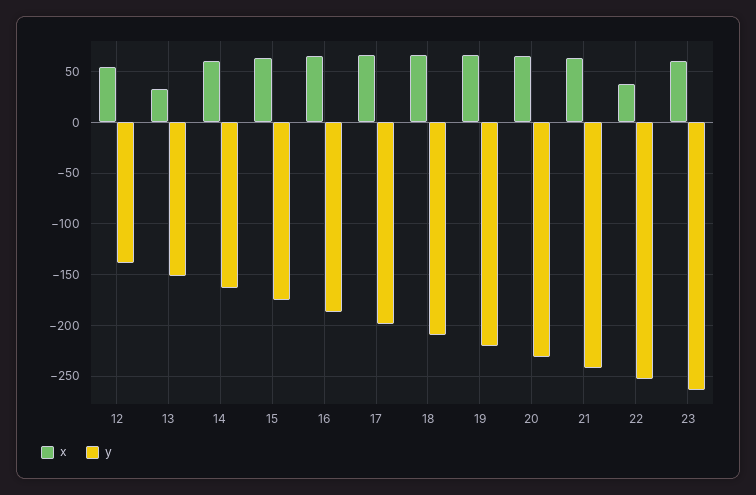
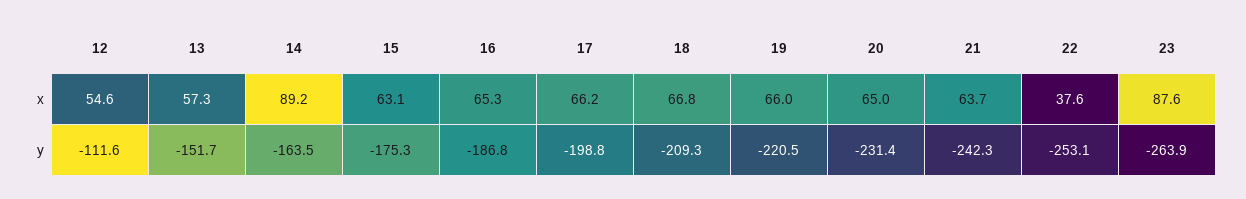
  {
    "x": {
      "12": 54.6,
-     "13": 30,
+     "13": 57.3,
-     "14": 60,
+     "14": 89.2,
      "15": 63.1,
      "16": 65.3,
      "17": 66.2,
      "18": 66.8,
      "19": 66,
      "20": 65,
      "21": 63.7,
      "22": 37.6,
-     "23": 60
+     "23": 87.6
    },
    "y": {
-     "12": -140,
+     "12": -111.6,
      "13": -151.7,
      "14": -163.5,
      "15": -175.3,
      "16": -186.8,
      "17": -198.8,
      "18": -209.3,
      "19": -220.5,
      "20": -231.4,
      "21": -242.3,
      "22": -253.1,
      "23": -263.9
    }
  }

